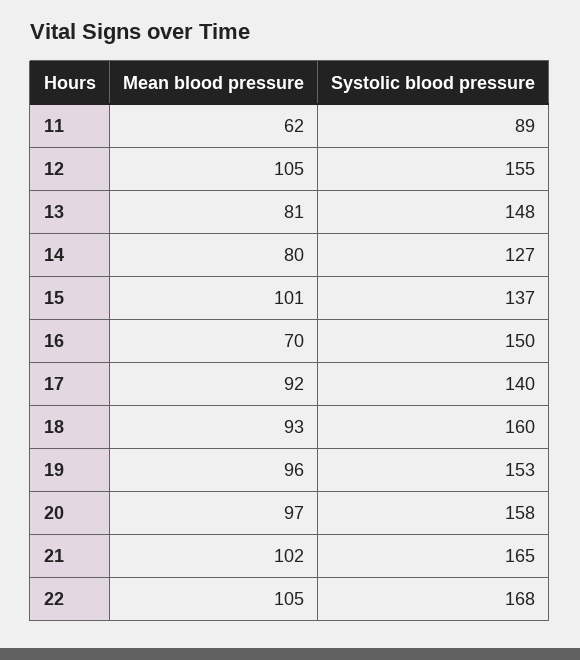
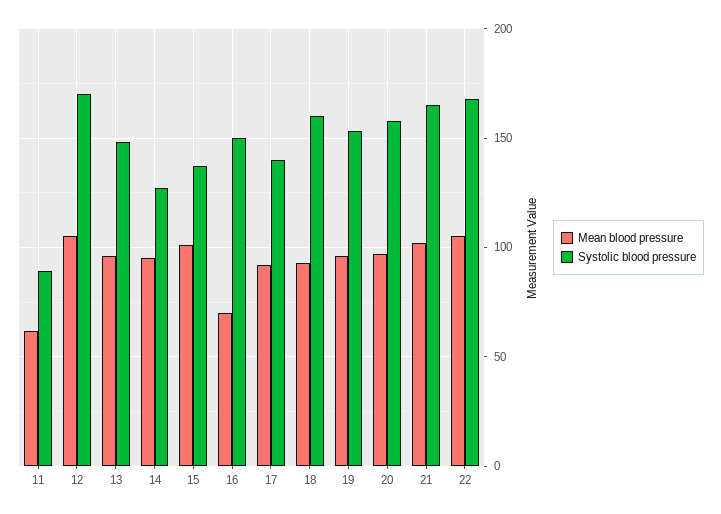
  {
    "Mean blood pressure": {
      "11": 62,
      "12": 105,
-     "13": 81,
+     "13": 95,
-     "14": 80,
+     "14": 95,
      "15": 101,
      "16": 70,
      "17": 92,
      "18": 93,
      "19": 96,
      "20": 97,
      "21": 102,
      "22": 105
    },
    "Systolic blood pressure": {
      "11": 89,
-     "12": 155,
+     "12": 170,
      "13": 148,
      "14": 127,
      "15": 137,
      "16": 150,
      "17": 140,
      "18": 160,
      "19": 153,
      "20": 158,
      "21": 165,
      "22": 168
    }
  }

